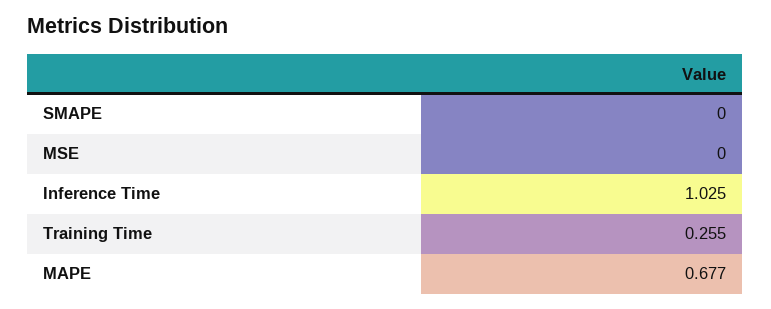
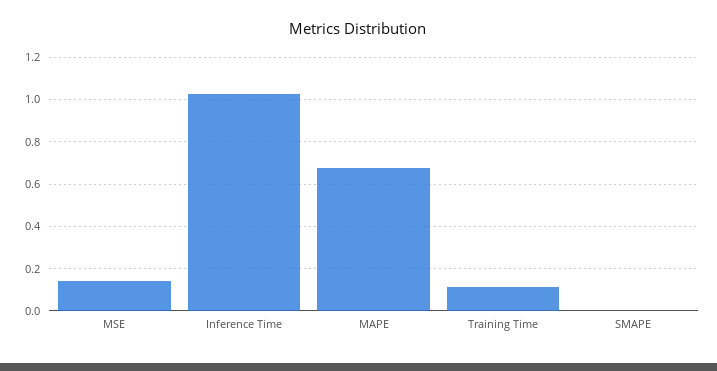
  {
    "SMAPE": 0,
-   "MSE": 0,
+   "MSE": 0.15,
    "Inference Time": 1.025,
-   "Training Time": 0.255,
+   "Training Time": 0.1,
    "MAPE": 0.677
  }

